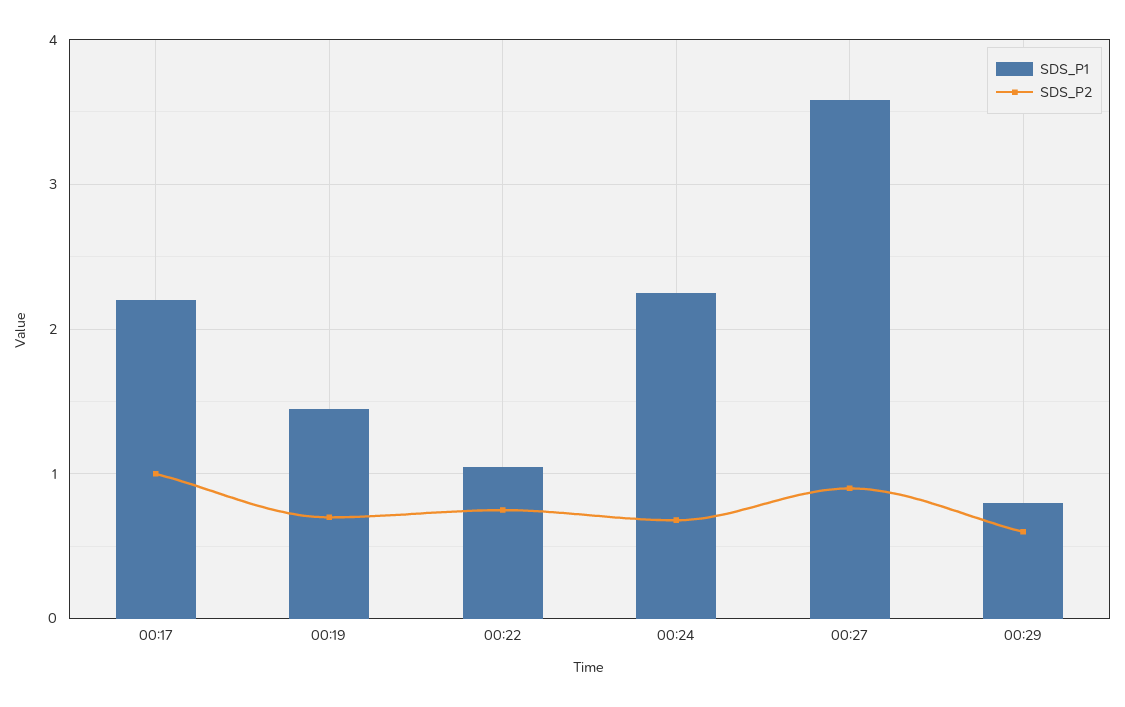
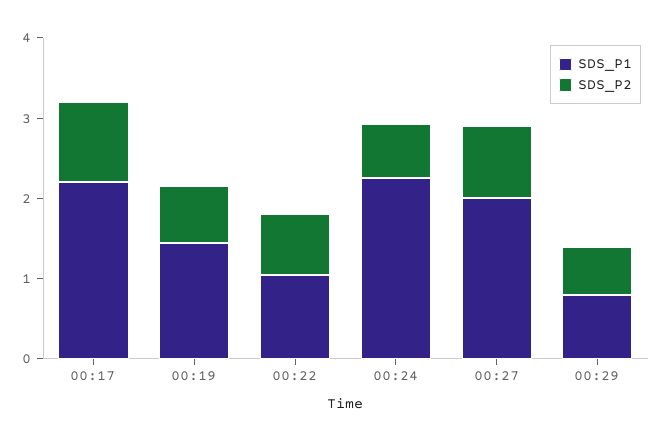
  {
    "SDS_P1": {
      "00:17": 2.2,
      "00:19": 1.5,
      "00:22": 1.1,
      "00:24": 2.3,
-     "00:27": 3.6,
+     "00:27": 2,
      "00:29": 0.8
    },
    "SDS_P2": {
      "00:17": 1,
      "00:19": 0.7,
      "00:22": 0.8,
      "00:24": 0.7,
      "00:27": 0.9,
      "00:29": 0.6
    }
  }

